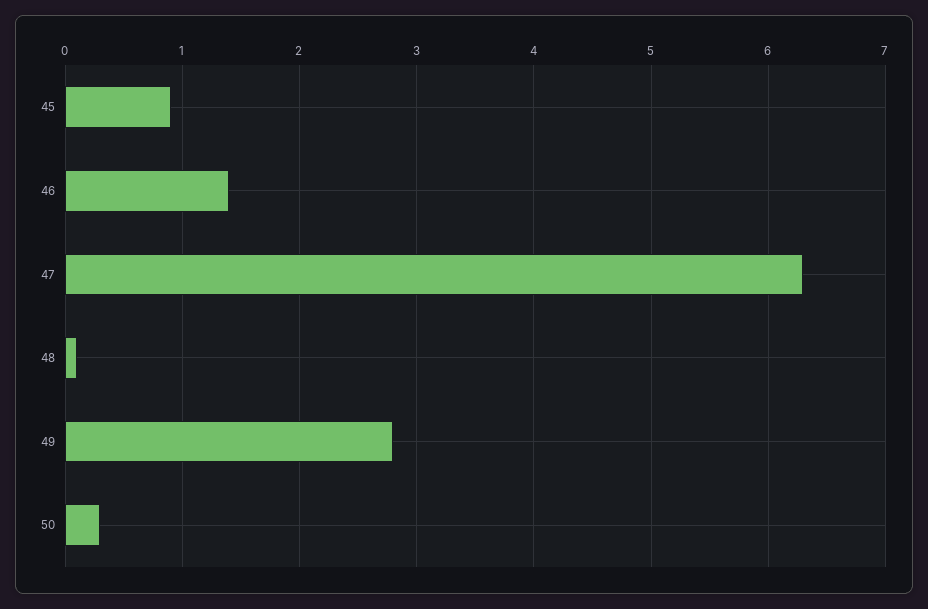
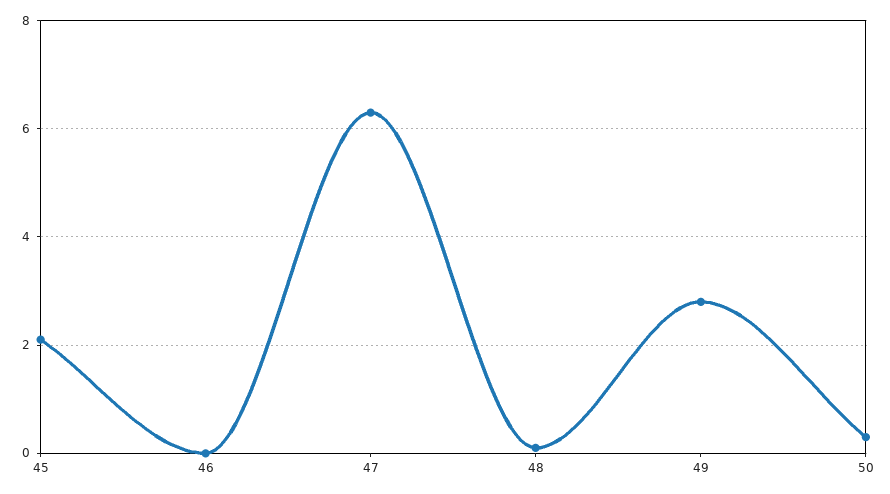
  {
-   "45": 0.9,
+   "45": 2,
-   "46": 1.4,
+   "46": 0,
    "47": 6.3,
    "48": 0.1,
    "49": 2.8,
    "50": 0.3
  }

